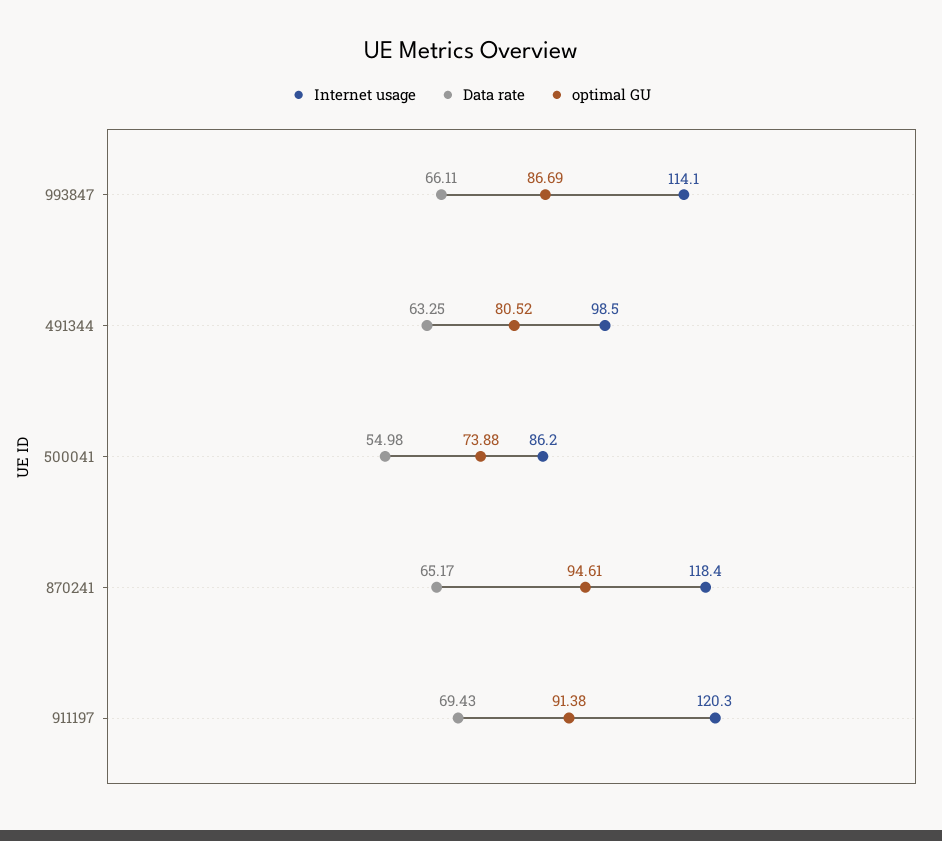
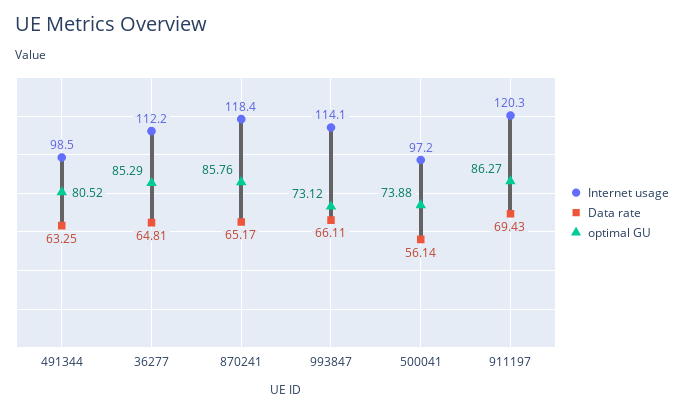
  {
    "Internet usage": {
      "993847": 114.1,
      "491344": 98.5,
-     "500041": 86.2,
+     "500041": 97.2,
      "870241": 118.4,
-     "911197": 120.3
+     "911197": 120.3,
+     "36277": 112.2
    },
    "Data rate": {
      "993847": 66.11,
      "491344": 63.25,
-     "500041": 54.98,
+     "500041": 56.14,
      "870241": 65.17,
-     "911197": 69.43
+     "911197": 69.43,
+     "36277": 64.81
    },
    "optimal GU": {
-     "993847": 86.69,
+     "993847": 73.12,
      "491344": 80.52,
      "500041": 73.88,
-     "870241": 94.61,
+     "870241": 85.76,
-     "911197": 91.38
+     "911197": 86.27,
+     "36277": 85.29
    }
  }

